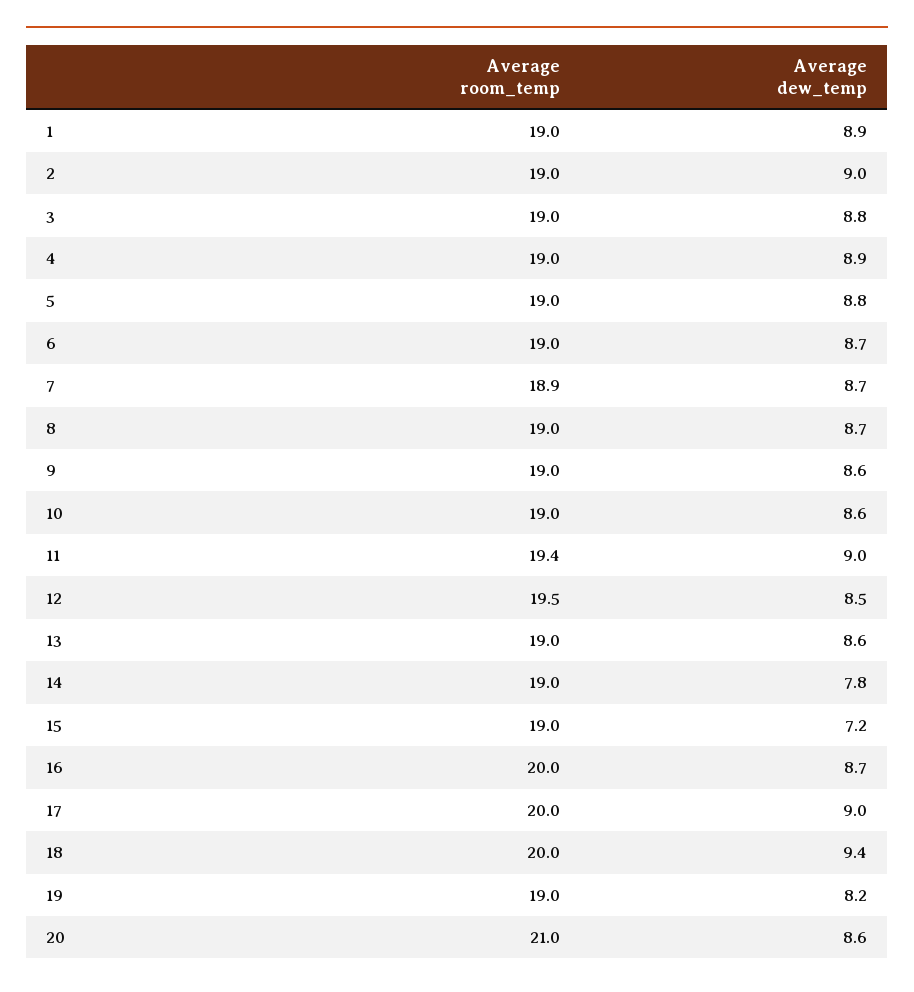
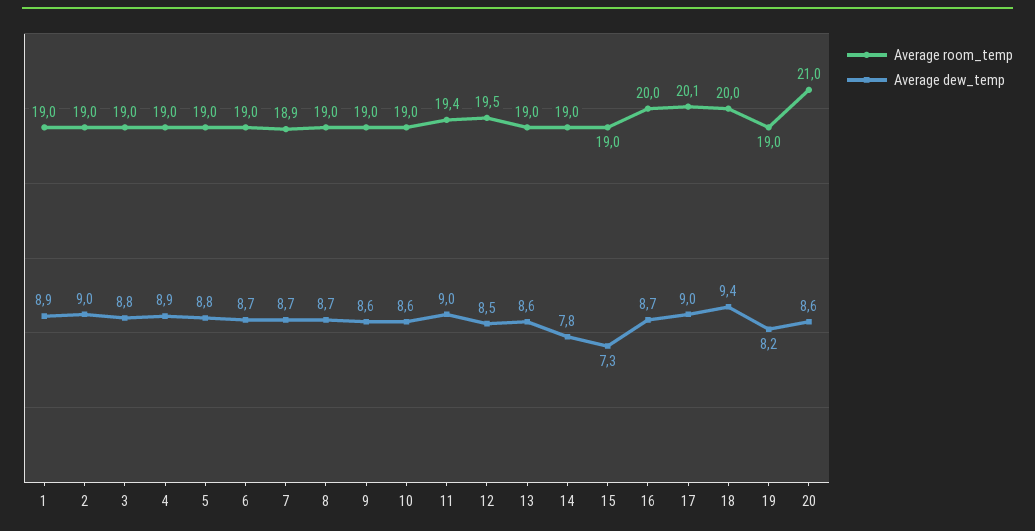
  {
    "Average room_temp": {
      "1": 19,
      "2": 19,
      "3": 19,
      "4": 19,
      "5": 19,
      "6": 19,
      "7": 18.9,
      "8": 19,
      "9": 19,
      "10": 19,
      "11": 19.4,
      "12": 19.5,
      "13": 19,
      "14": 19,
      "15": 19,
      "16": 20,
-     "17": 20,
+     "17": 20.1,
      "18": 20,
      "19": 19,
      "20": 21
    },
    "Average dew_temp": {
      "1": 8.9,
      "2": 9,
      "3": 8.8,
      "4": 8.9,
      "5": 8.8,
      "6": 8.7,
      "7": 8.7,
      "8": 8.7,
      "9": 8.6,
      "10": 8.6,
      "11": 9,
      "12": 8.5,
      "13": 8.6,
      "14": 7.8,
-     "15": 7.2,
+     "15": 7.3,
      "16": 8.7,
      "17": 9,
      "18": 9.4,
      "19": 8.2,
      "20": 8.6
    }
  }

